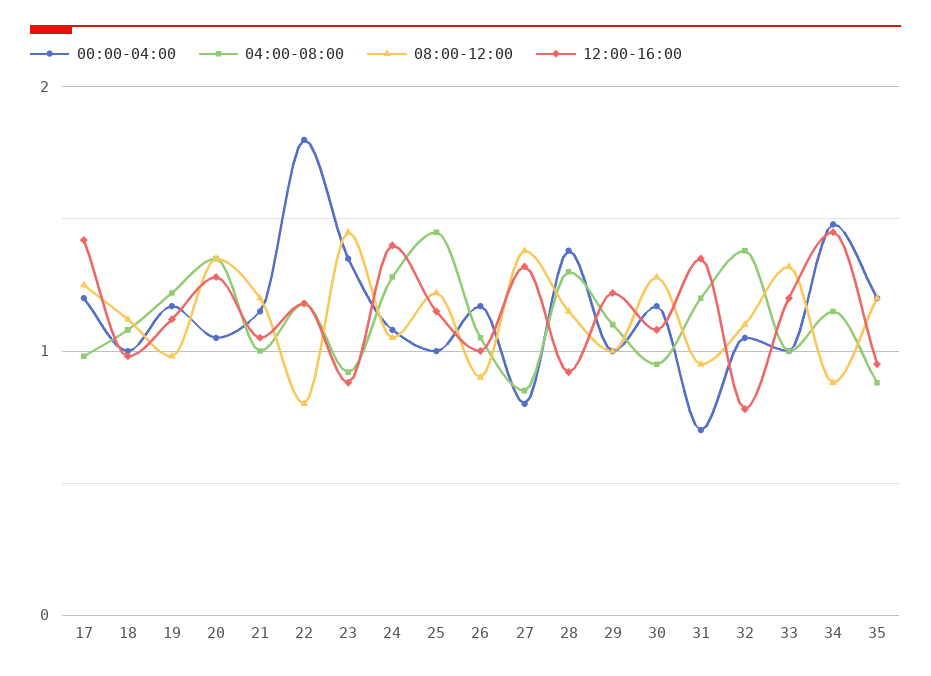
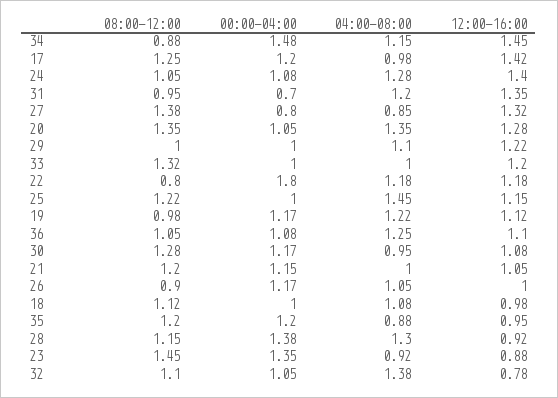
  {
    "00:00-04:00": {
      "17": 1.2,
      "18": 1,
      "19": 1.17,
      "20": 1.05,
      "21": 1.15,
      "22": 1.8,
      "23": 1.35,
      "24": 1.08,
      "25": 1,
      "26": 1.17,
      "27": 0.8,
      "28": 1.38,
      "29": 1,
      "30": 1.17,
      "31": 0.7,
      "32": 1.05,
      "33": 1,
      "34": 1.48,
-     "35": 1.2
+     "35": 1.2,
+     "36": 1.08
    },
    "04:00-08:00": {
      "17": 0.98,
      "18": 1.08,
      "19": 1.22,
      "20": 1.35,
      "21": 1,
      "22": 1.18,
      "23": 0.92,
      "24": 1.28,
      "25": 1.45,
      "26": 1.05,
      "27": 0.85,
      "28": 1.3,
      "29": 1.1,
      "30": 0.95,
      "31": 1.2,
      "32": 1.38,
      "33": 1,
      "34": 1.15,
-     "35": 0.88
+     "35": 0.88,
+     "36": 1.25
    },
    "08:00-12:00": {
      "17": 1.25,
      "18": 1.12,
      "19": 0.98,
      "20": 1.35,
      "21": 1.2,
      "22": 0.8,
      "23": 1.45,
      "24": 1.05,
      "25": 1.22,
      "26": 0.9,
      "27": 1.38,
      "28": 1.15,
      "29": 1,
      "30": 1.28,
      "31": 0.95,
      "32": 1.1,
      "33": 1.32,
      "34": 0.88,
-     "35": 1.2
+     "35": 1.2,
+     "36": 1.05
    },
    "12:00-16:00": {
      "17": 1.42,
      "18": 0.98,
      "19": 1.12,
      "20": 1.28,
      "21": 1.05,
      "22": 1.18,
      "23": 0.88,
      "24": 1.4,
      "25": 1.15,
      "26": 1,
      "27": 1.32,
      "28": 0.92,
      "29": 1.22,
      "30": 1.08,
      "31": 1.35,
      "32": 0.78,
      "33": 1.2,
      "34": 1.45,
-     "35": 0.95
+     "35": 0.95,
+     "36": 1.1
    }
  }

